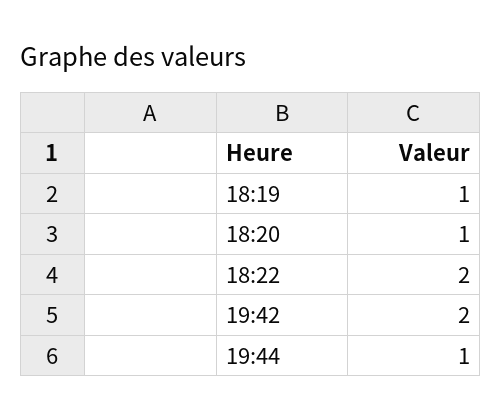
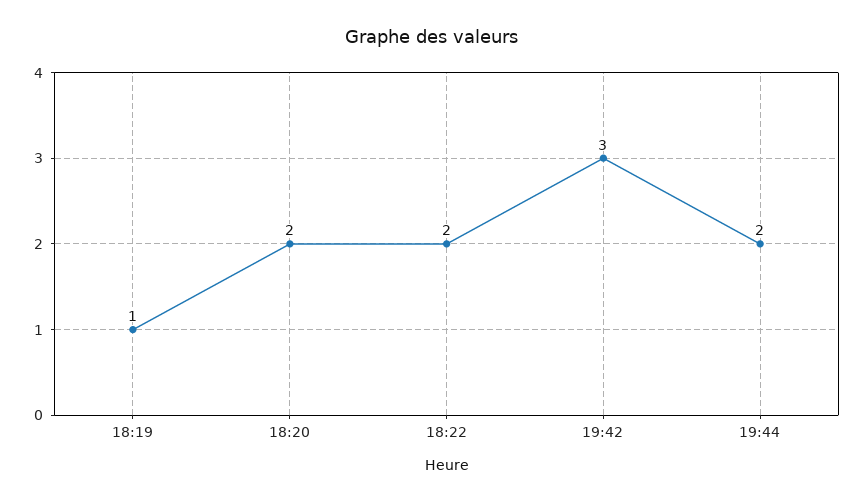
  {
    "18:19": 1,
-   "18:20": 1,
+   "18:20": 2,
    "18:22": 2,
-   "19:42": 2,
+   "19:42": 3,
-   "19:44": 1
+   "19:44": 2
  }

